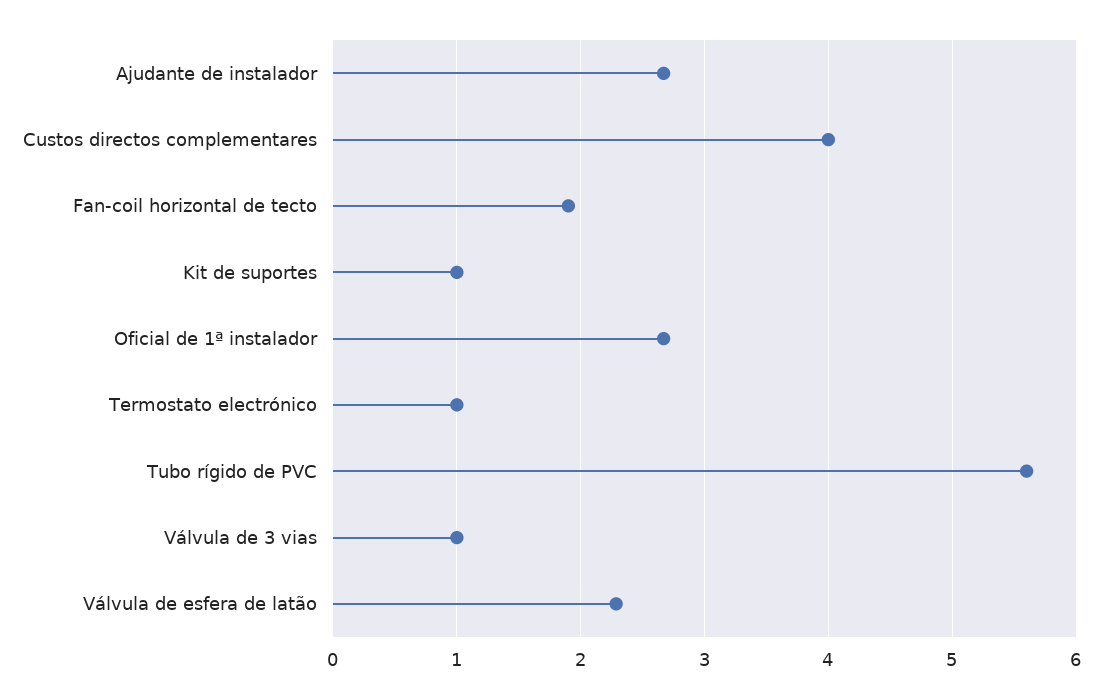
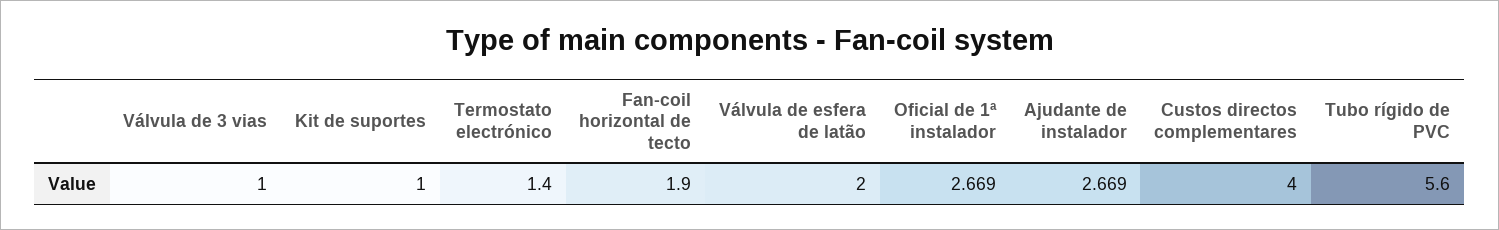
  {
    "Ajudante de instalador": 2.669,
    "Custos directos complementares": 4,
    "Fan-coil horizontal de tecto": 1.9,
    "Kit de suportes": 1,
    "Oficial de 1ª instalador": 2.669,
-   "Termostato electrónico": 1,
+   "Termostato electrónico": 1.4,
    "Tubo rígido de PVC": 5.6,
    "Válvula de 3 vias": 1,
-   "Válvula de esfera de latão": 2.3
+   "Válvula de esfera de latão": 2
  }

